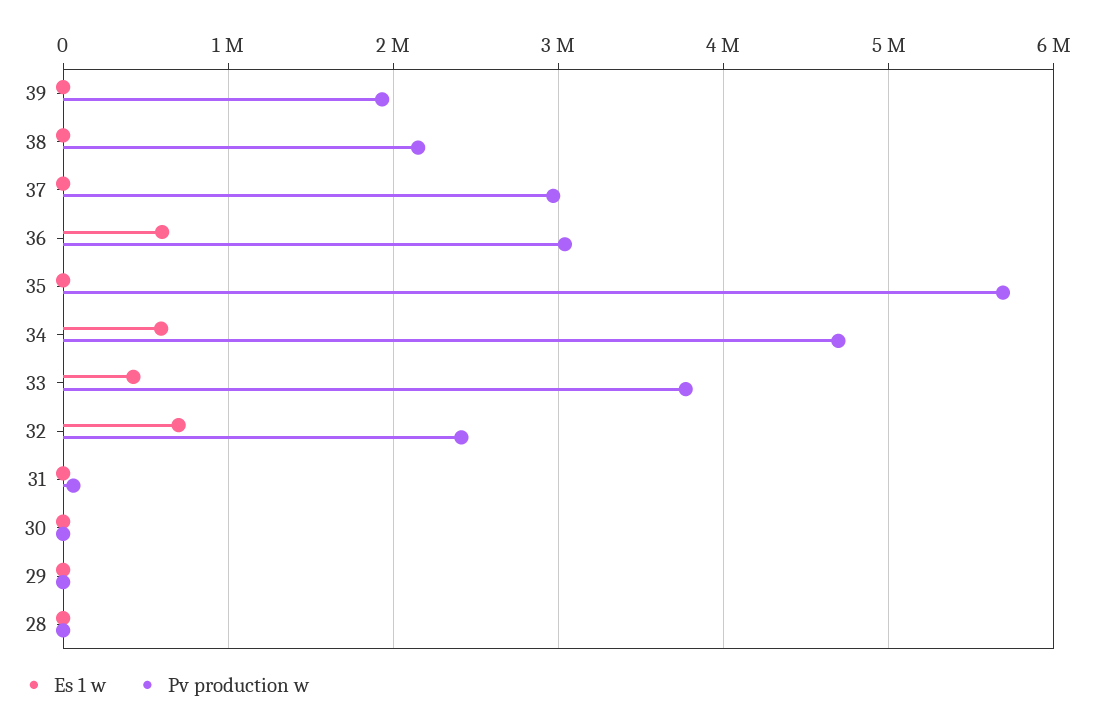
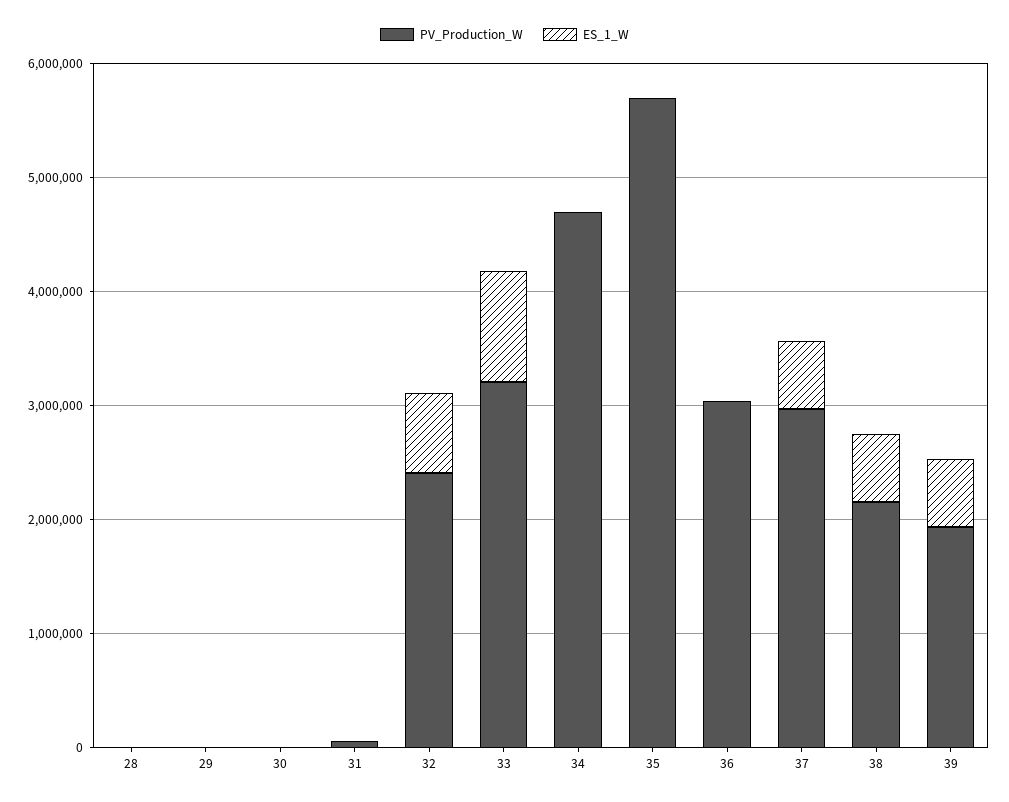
  {
    "Es 1 w": {
-     "39": 0,
+     "39": 600000,
-     "38": 0,
+     "38": 600000,
-     "37": 0,
+     "37": 600000,
-     "36": 600000,
+     "36": 0,
      "35": 0,
-     "34": 600000,
+     "34": 0,
-     "33": 400000,
+     "33": 1000000,
      "32": 700000,
      "31": 0,
      "30": 0,
      "29": 0,
      "28": 0
    },
    "Pv production w": {
      "39": 1900000,
      "38": 2200000,
      "37": 3000000,
      "36": 3000000,
      "35": 5700000,
      "34": 4700000,
-     "33": 3800000,
+     "33": 3200000,
      "32": 2400000,
      "31": 100000,
      "30": 0,
      "29": 0,
      "28": 0
    }
  }

